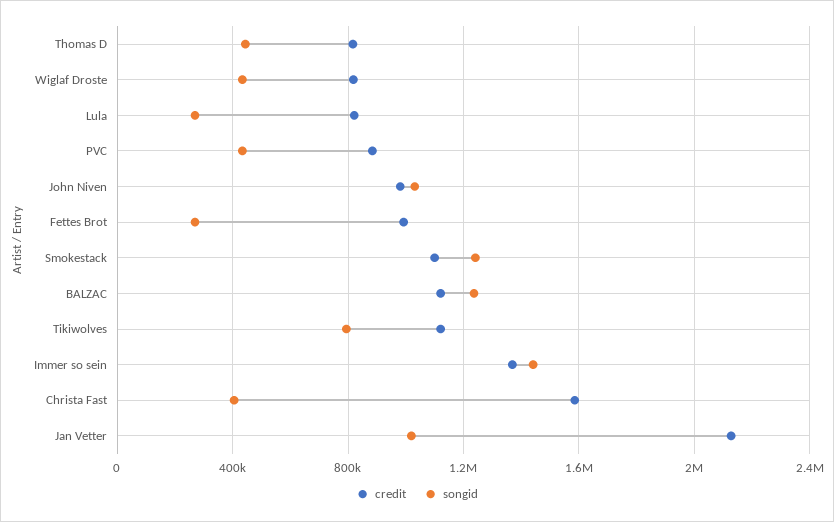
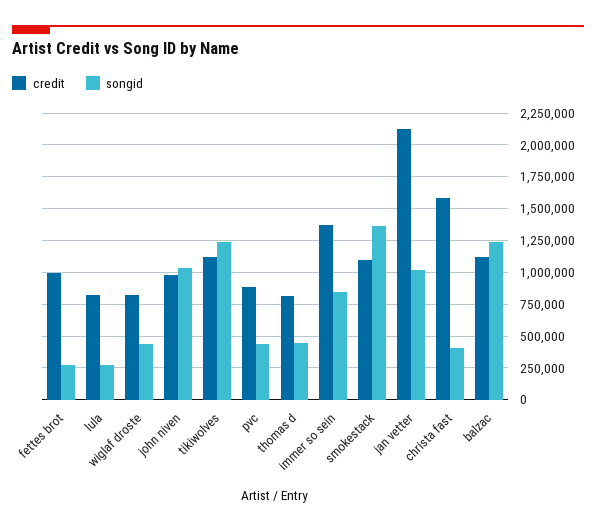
  {
    "credit": {
      "Thomas D": 800000,
      "Wiglaf Droste": 800000,
      "Lula": 800000,
      "PVC": 900000,
      "John Niven": 1000000,
      "Fettes Brot": 1000000,
      "Smokestack": 1100000,
      "BALZAC": 1100000,
      "Tikiwolves": 1100000,
      "Immer so sein": 1350000,
      "Christa Fast": 1600000,
      "Jan Vetter": 2150000
    },
    "songid": {
      "Thomas D": 450000,
      "Wiglaf Droste": 450000,
      "Lula": 250000,
      "PVC": 450000,
      "John Niven": 1050000,
      "Fettes Brot": 250000,
-     "Smokestack": 1250000,
+     "Smokestack": 1350000,
      "BALZAC": 1250000,
-     "Tikiwolves": 800000,
+     "Tikiwolves": 1250000,
-     "Immer so sein": 1450000,
+     "Immer so sein": 850000,
      "Christa Fast": 400000,
      "Jan Vetter": 1000000
    }
  }

